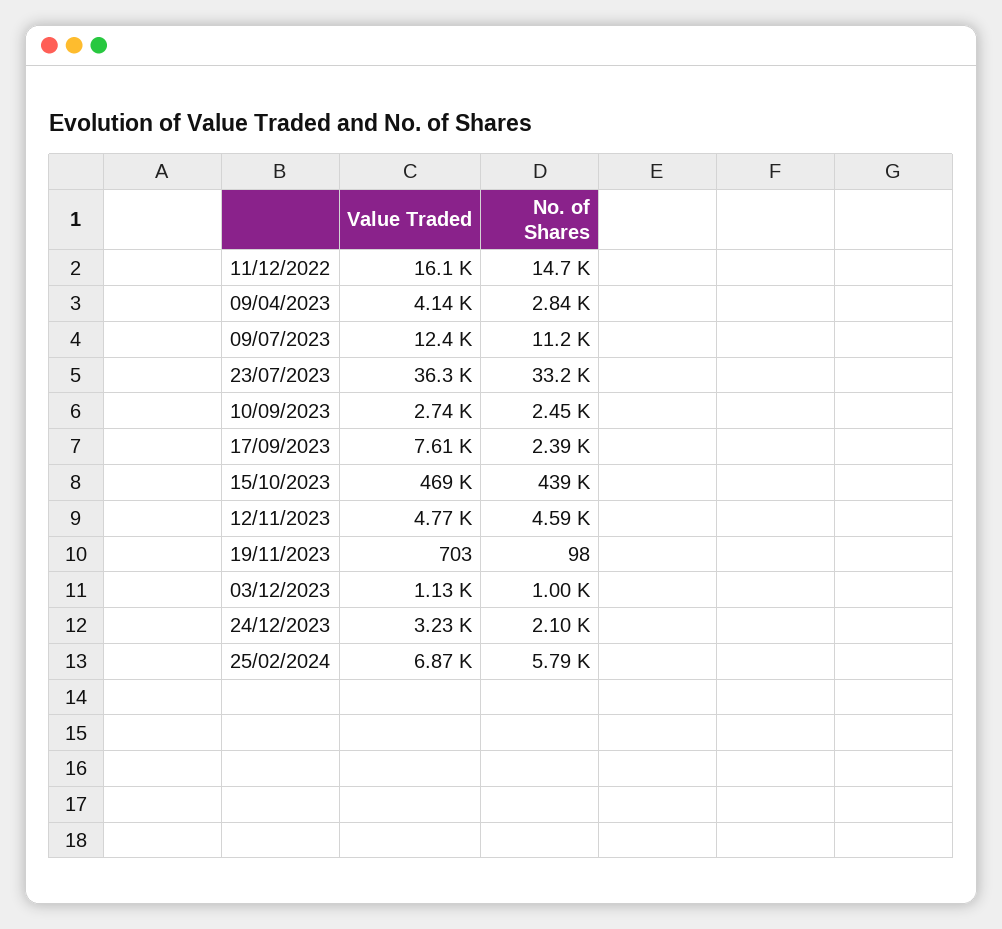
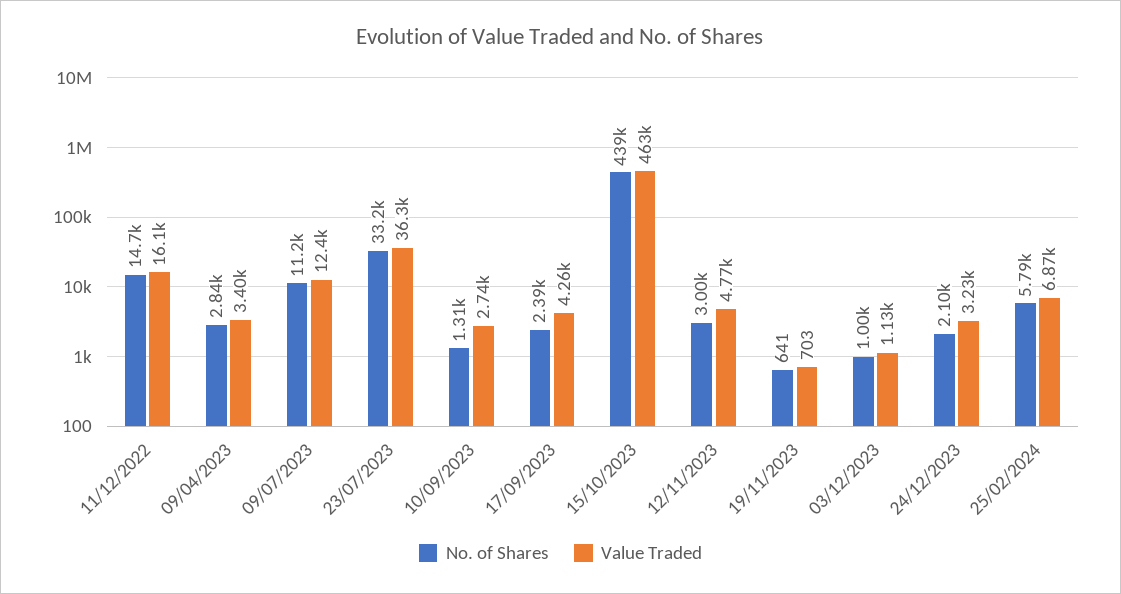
  {
    "Value Traded": {
      "11/12/2022": 16100,
-     "09/04/2023": 4140,
+     "09/04/2023": 3400,
      "09/07/2023": 12400,
      "23/07/2023": 36300,
      "10/09/2023": 2740,
-     "17/09/2023": 7610,
+     "17/09/2023": 4260,
-     "15/10/2023": 469000,
+     "15/10/2023": 463000,
      "12/11/2023": 4770,
      "19/11/2023": 703,
      "03/12/2023": 1130,
      "24/12/2023": 3230,
      "25/02/2024": 6870
    },
    "No. of Shares": {
      "11/12/2022": 14700,
      "09/04/2023": 2840,
      "09/07/2023": 11200,
      "23/07/2023": 33200,
-     "10/09/2023": 2450,
+     "10/09/2023": 1310,
      "17/09/2023": 2390,
      "15/10/2023": 439000,
-     "12/11/2023": 4590,
+     "12/11/2023": 3000,
-     "19/11/2023": 98,
+     "19/11/2023": 641,
      "03/12/2023": 1000,
      "24/12/2023": 2100,
      "25/02/2024": 5790
    }
  }

